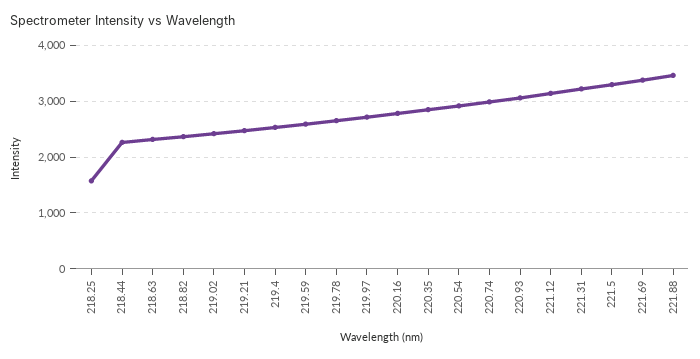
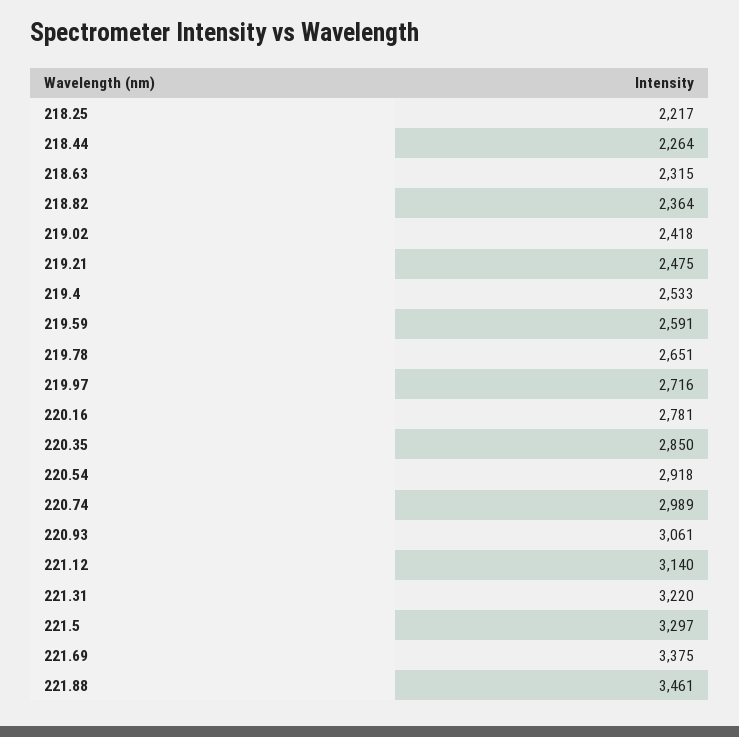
  {
-   "218.25": 1600,
+   "218.25": 2217,
    "218.44": 2264,
    "218.63": 2315,
    "218.82": 2364,
    "219.02": 2418,
    "219.21": 2475,
    "219.4": 2533,
    "219.59": 2591,
    "219.78": 2651,
    "219.97": 2716,
    "220.16": 2781,
    "220.35": 2850,
    "220.54": 2918,
    "220.74": 2989,
    "220.93": 3061,
    "221.12": 3140,
    "221.31": 3220,
    "221.5": 3297,
    "221.69": 3375,
    "221.88": 3461
  }

